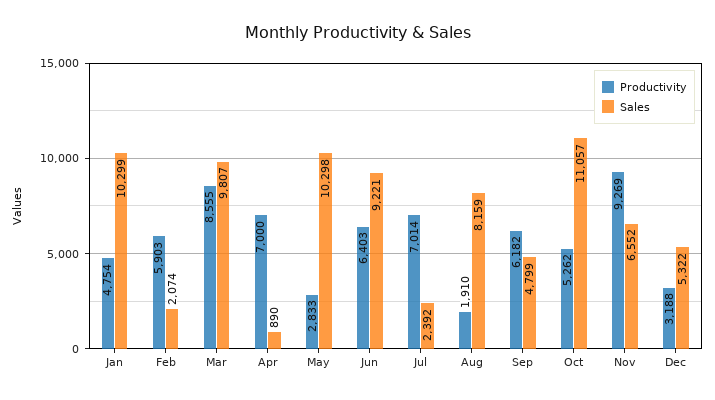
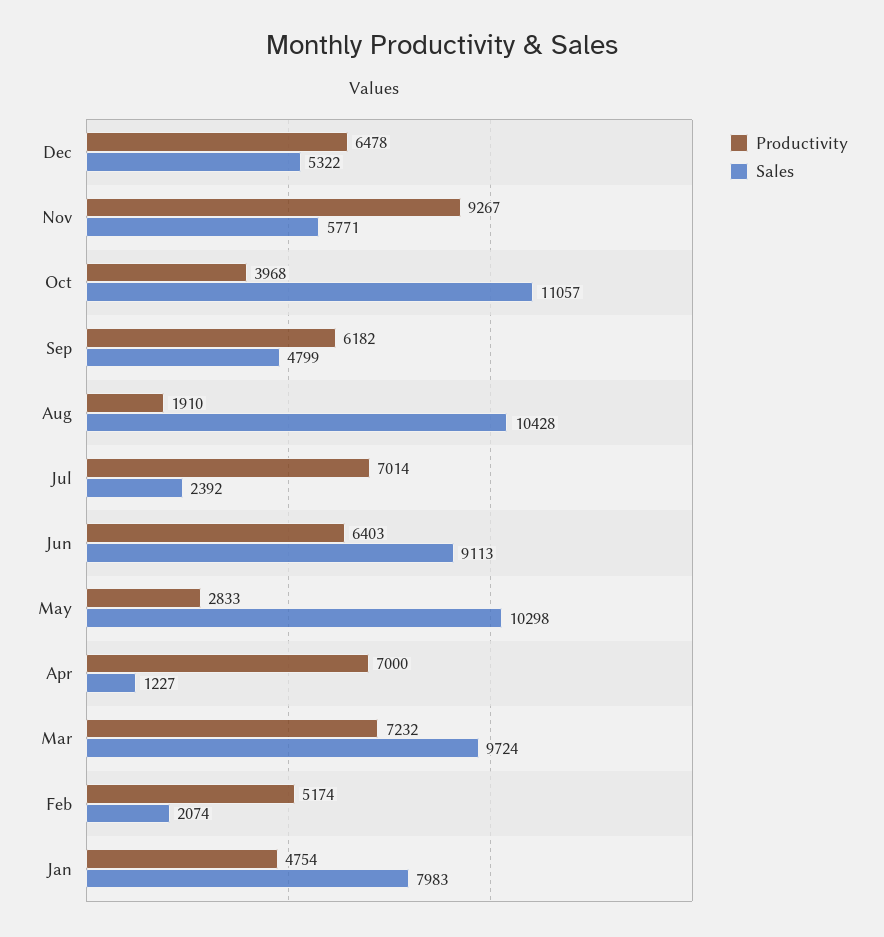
  {
    "Productivity": {
      "Jan": 4754,
-     "Feb": 5903,
+     "Feb": 5174,
-     "Mar": 8555,
+     "Mar": 7232,
      "Apr": 7000,
      "May": 2833,
      "Jun": 6403,
      "Jul": 7014,
      "Aug": 1910,
      "Sep": 6182,
-     "Oct": 5262,
+     "Oct": 3968,
-     "Nov": 9269,
+     "Nov": 9267,
-     "Dec": 3188
+     "Dec": 6478
    },
    "Sales": {
-     "Jan": 10299,
+     "Jan": 7983,
      "Feb": 2074,
-     "Mar": 9807,
+     "Mar": 9724,
-     "Apr": 890,
+     "Apr": 1227,
      "May": 10298,
-     "Jun": 9221,
+     "Jun": 9113,
      "Jul": 2392,
-     "Aug": 8159,
+     "Aug": 10428,
      "Sep": 4799,
      "Oct": 11057,
-     "Nov": 6552,
+     "Nov": 5771,
      "Dec": 5322
    }
  }

